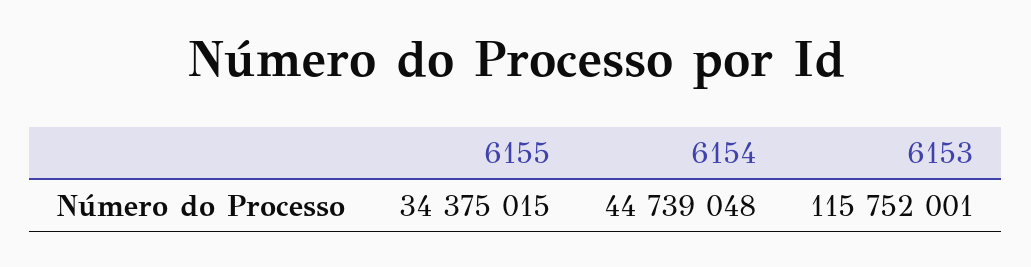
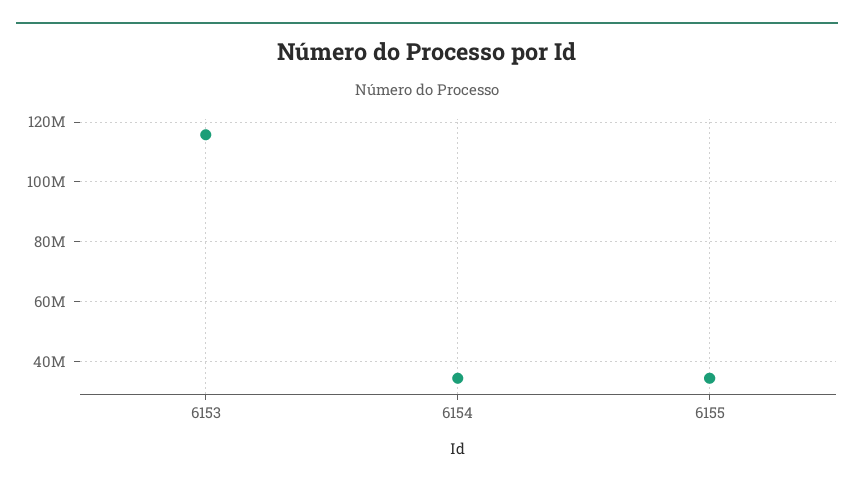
  {
    "6155": 34375015,
-   "6154": 44739048,
+   "6154": 35000000,
    "6153": 115752001
  }

